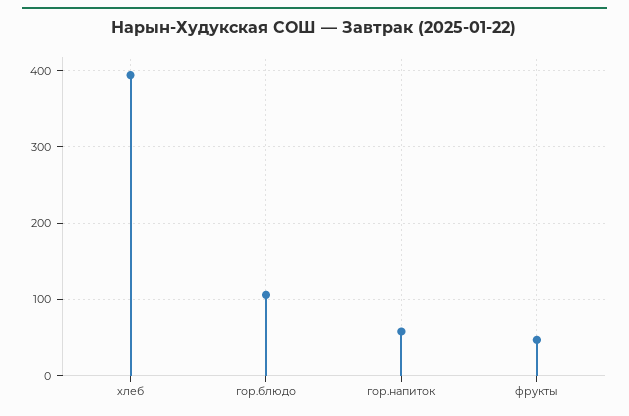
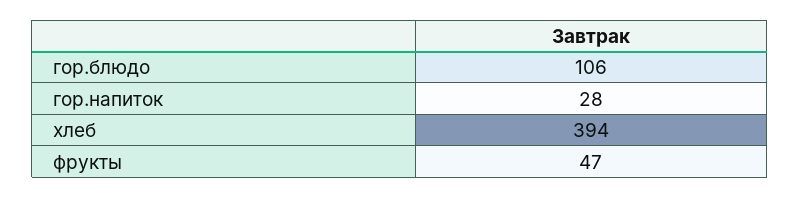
  {
    "хлеб": 394,
    "гор.блюдо": 106,
-   "гор.напиток": 60,
+   "гор.напиток": 28,
    "фрукты": 47
  }

